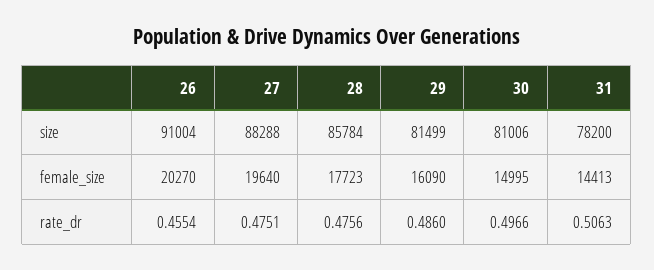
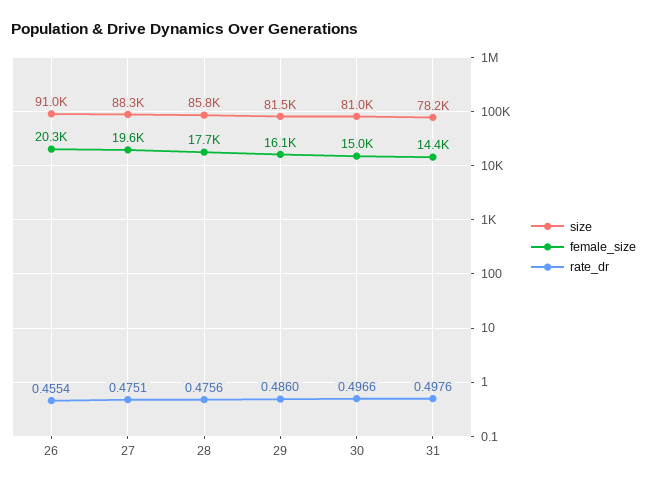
  {
    "size": {
      "26": 91004,
      "27": 88288,
      "28": 85784,
      "29": 81499,
      "30": 81006,
      "31": 78200
    },
    "female_size": {
      "26": 20270,
      "27": 19640,
      "28": 17723,
      "29": 16090,
      "30": 14995,
      "31": 14413
    },
    "rate_dr": {
      "26": 0.4554,
      "27": 0.4751,
      "28": 0.4756,
      "29": 0.486,
      "30": 0.4966,
-     "31": 0.5063
+     "31": 0.4976
    }
  }

